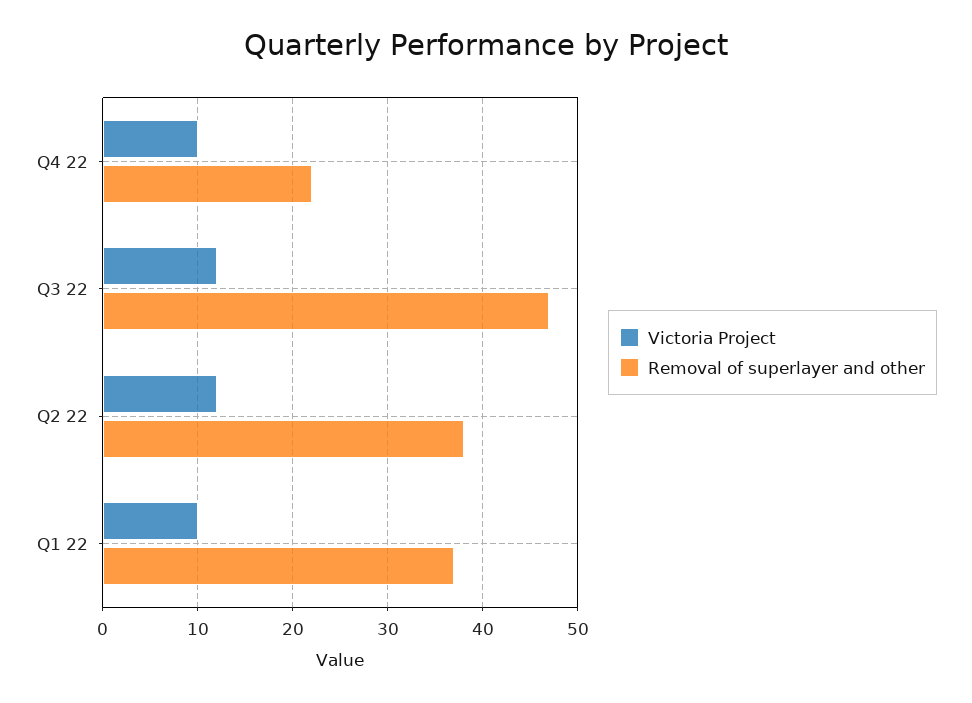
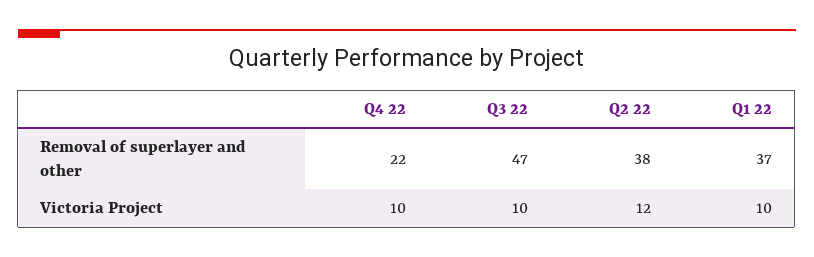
  {
    "Victoria Project": {
      "Q4 22": 10,
-     "Q3 22": 12,
+     "Q3 22": 10,
      "Q2 22": 12,
      "Q1 22": 10
    },
    "Removal of superlayer and other": {
      "Q4 22": 22,
      "Q3 22": 47,
      "Q2 22": 38,
      "Q1 22": 37
    }
  }

